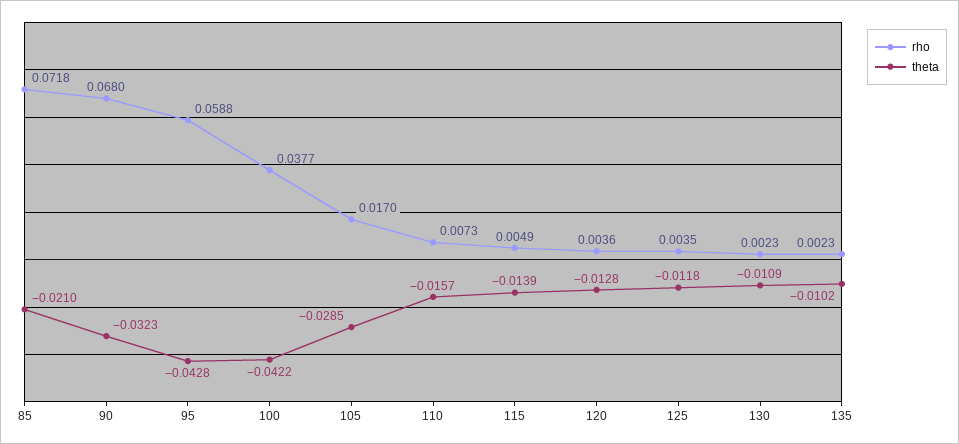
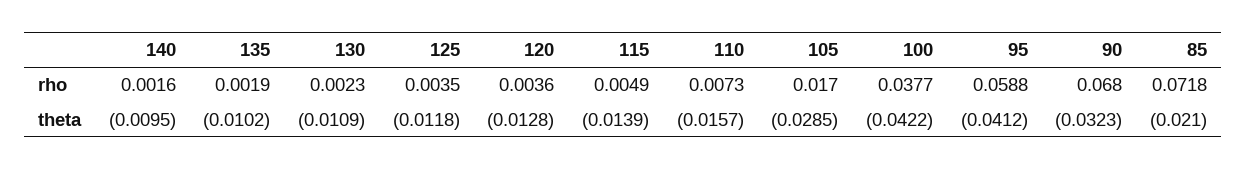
  {
    "rho": {
      "85": 0.0718,
      "90": 0.068,
      "95": 0.0588,
      "100": 0.0377,
      "105": 0.017,
      "110": 0.0073,
      "115": 0.0049,
      "120": 0.0036,
      "125": 0.0035,
      "130": 0.0023,
-     "135": 0.0023
+     "135": 0.0019,
+     "140": 0.0016
    },
    "theta": {
      "85": -0.021,
      "90": -0.0323,
-     "95": -0.0428,
+     "95": -0.0412,
      "100": -0.0422,
      "105": -0.0285,
      "110": -0.0157,
      "115": -0.0139,
      "120": -0.0128,
      "125": -0.0118,
      "130": -0.0109,
-     "135": -0.0102
+     "135": -0.0102,
+     "140": -0.0095
    }
  }

